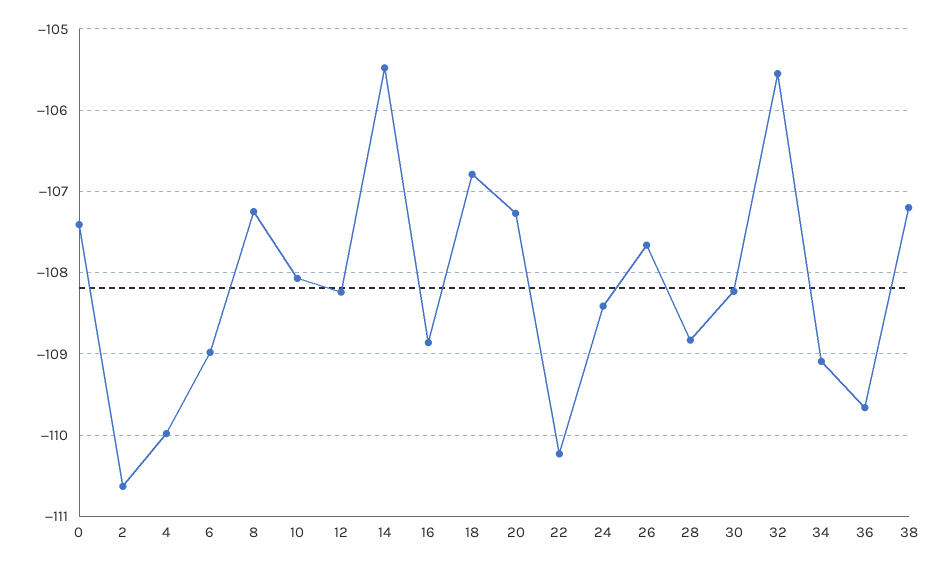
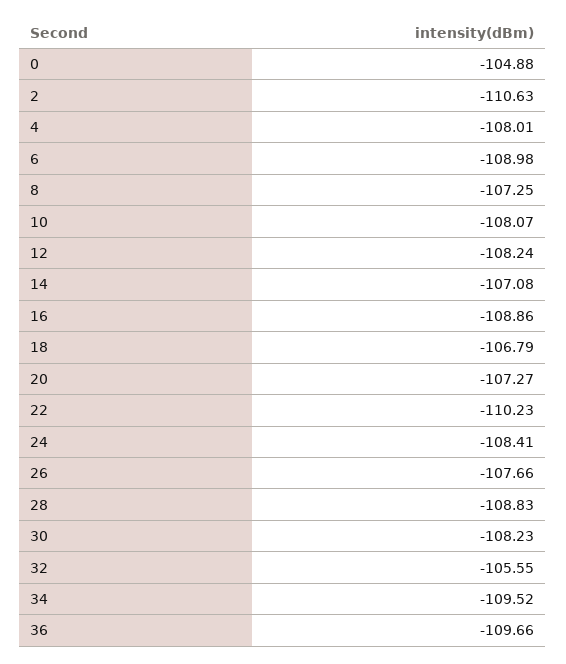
  {
-   "0": -107.4,
+   "0": -104.88,
    "2": -110.63,
-   "4": -110,
+   "4": -108.01,
    "6": -108.98,
    "8": -107.25,
    "10": -108.07,
    "12": -108.24,
-   "14": -105.5,
+   "14": -107.08,
    "16": -108.86,
    "18": -106.79,
    "20": -107.27,
    "22": -110.23,
    "24": -108.41,
    "26": -107.66,
    "28": -108.83,
    "30": -108.23,
    "32": -105.55,
-   "34": -109.1,
+   "34": -109.52,
-   "36": -109.66,
+   "36": -109.66
-   "38": -107.2
  }

